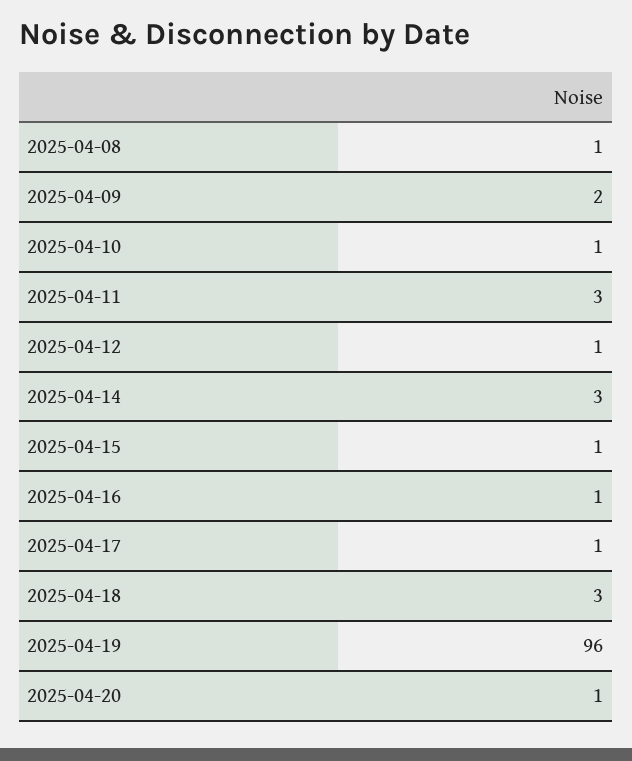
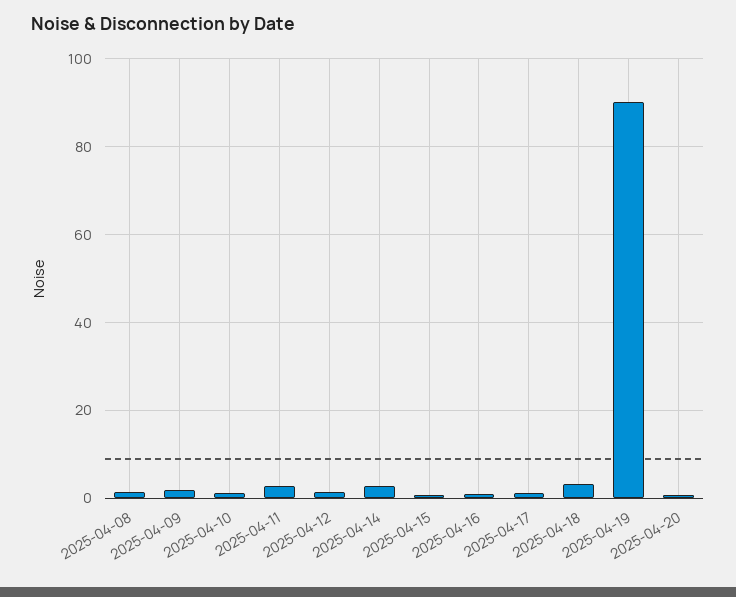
  {
    "2025-04-08": 1,
    "2025-04-09": 2,
    "2025-04-10": 1,
    "2025-04-11": 3,
    "2025-04-12": 1,
    "2025-04-14": 3,
    "2025-04-15": 1,
    "2025-04-16": 1,
    "2025-04-17": 1,
    "2025-04-18": 3,
-   "2025-04-19": 96,
+   "2025-04-19": 90,
    "2025-04-20": 1
  }

